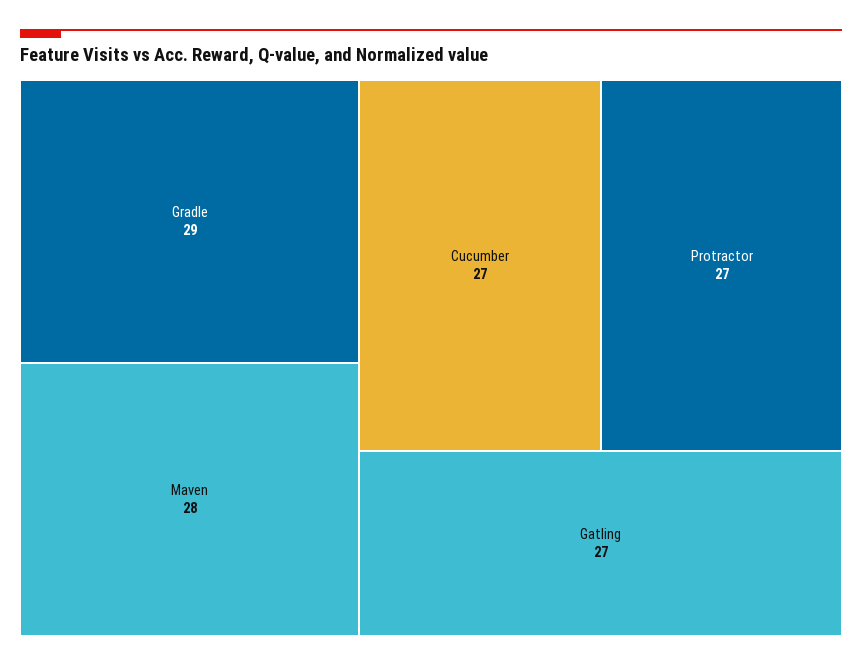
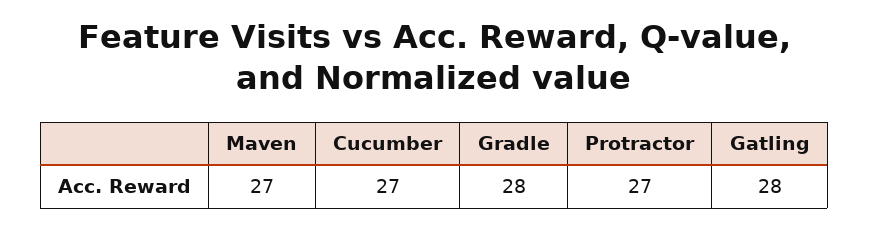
  {
-   "Gradle": 29,
+   "Gradle": 28,
-   "Maven": 28,
+   "Maven": 27,
    "Cucumber": 27,
    "Protractor": 27,
-   "Gatling": 27
+   "Gatling": 28
  }

